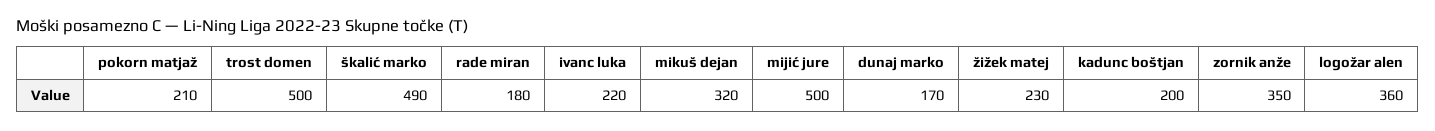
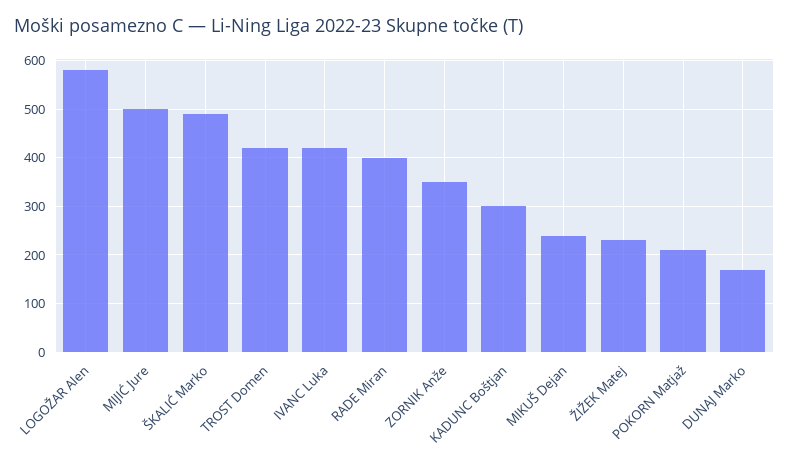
  {
    "pokorn matjaž": 210,
-   "trost domen": 500,
+   "trost domen": 420,
    "škalić marko": 490,
-   "rade miran": 180,
+   "rade miran": 400,
-   "ivanc luka": 220,
+   "ivanc luka": 420,
-   "mikuš dejan": 320,
+   "mikuš dejan": 240,
    "mijić jure": 500,
    "dunaj marko": 170,
    "žižek matej": 230,
-   "kadunc boštjan": 200,
+   "kadunc boštjan": 300,
    "zornik anže": 350,
-   "logožar alen": 360
+   "logožar alen": 580
  }

